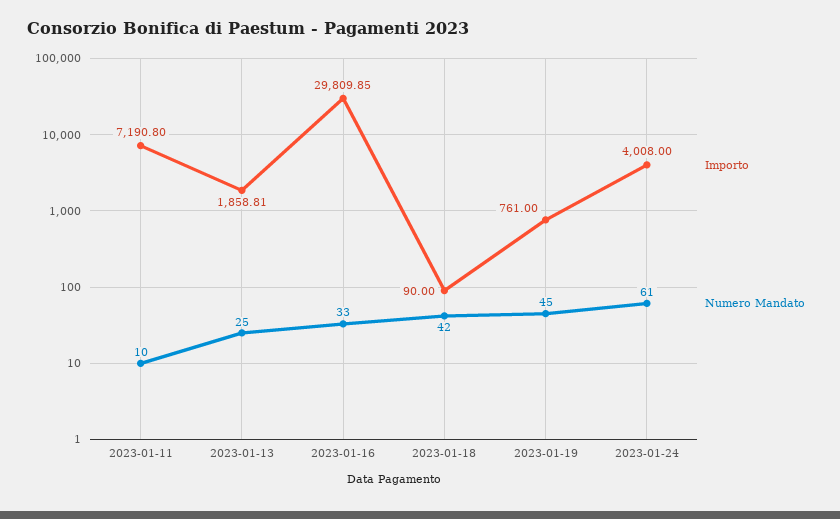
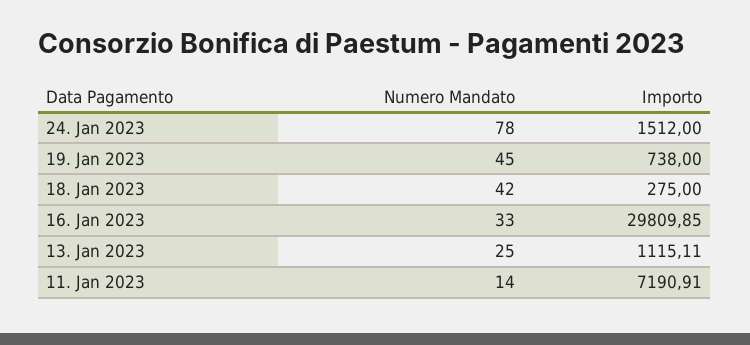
  {
    "Importo": {
-     "2023-01-11": 7190.8,
+     "2023-01-11": 7190.91,
-     "2023-01-13": 1858.81,
+     "2023-01-13": 1115.11,
      "2023-01-16": 29809.85,
-     "2023-01-18": 90,
+     "2023-01-18": 275,
-     "2023-01-19": 761,
+     "2023-01-19": 738,
-     "2023-01-24": 4008
+     "2023-01-24": 1512
    },
    "Numero Mandato": {
-     "2023-01-11": 10,
+     "2023-01-11": 14,
      "2023-01-13": 25,
      "2023-01-16": 33,
      "2023-01-18": 42,
      "2023-01-19": 45,
-     "2023-01-24": 61
+     "2023-01-24": 78
    }
  }

